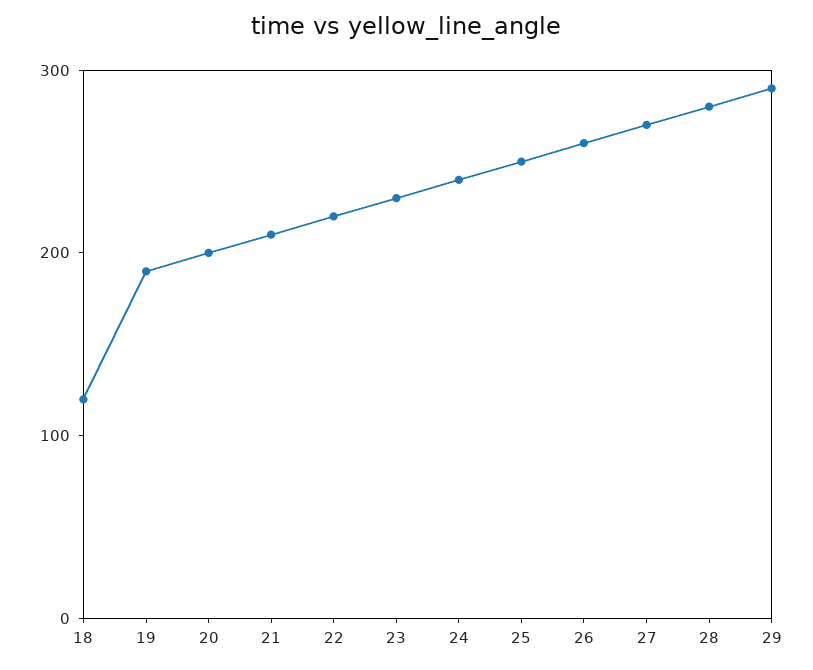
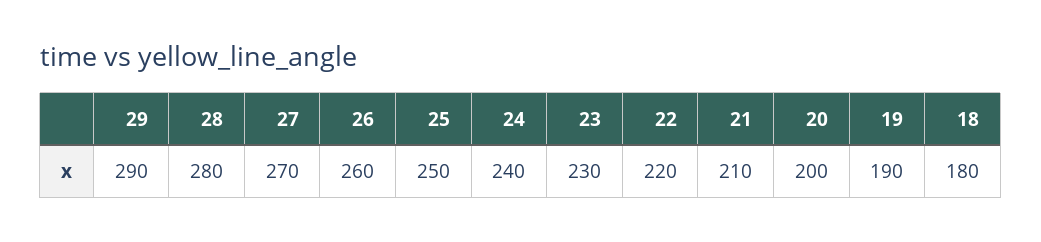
  {
-   "18": 120,
+   "18": 180,
    "19": 190,
    "20": 200,
    "21": 210,
    "22": 220,
    "23": 230,
    "24": 240,
    "25": 250,
    "26": 260,
    "27": 270,
    "28": 280,
    "29": 290
  }

